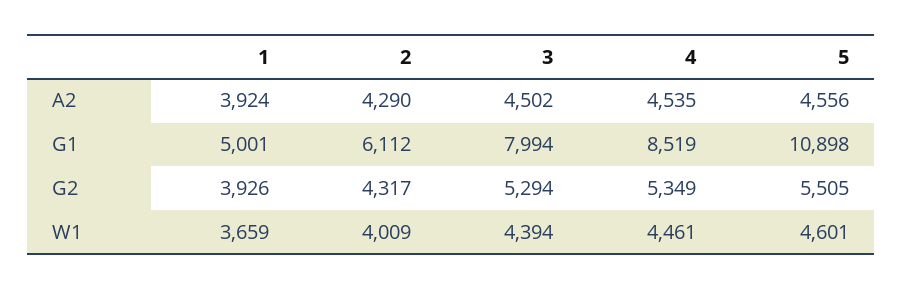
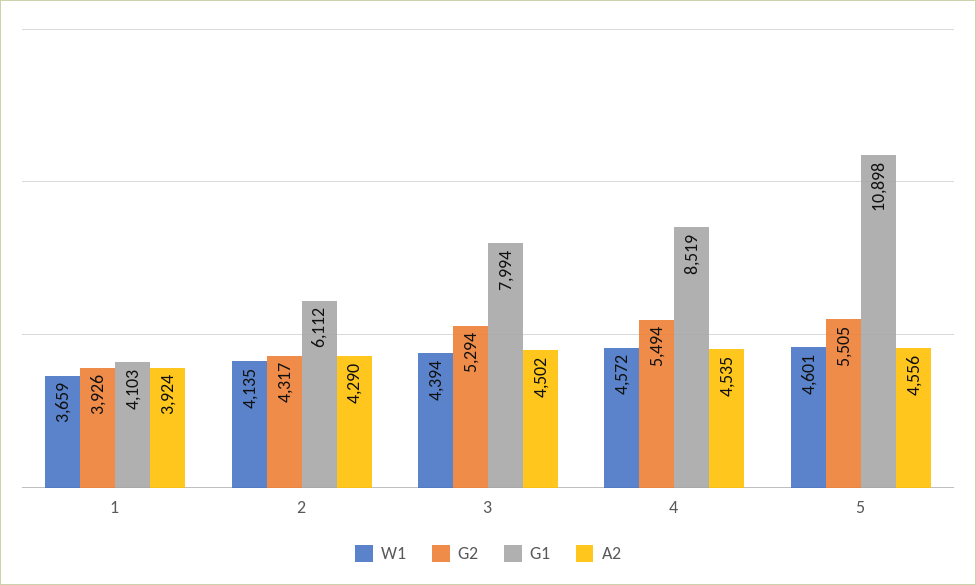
  {
    "A2": {
      "1": 3924,
      "2": 4290,
      "3": 4502,
      "4": 4535,
      "5": 4556
    },
    "G1": {
-     "1": 5001,
+     "1": 4103,
      "2": 6112,
      "3": 7994,
      "4": 8519,
      "5": 10898
    },
    "G2": {
      "1": 3926,
      "2": 4317,
      "3": 5294,
-     "4": 5349,
+     "4": 5494,
      "5": 5505
    },
    "W1": {
      "1": 3659,
-     "2": 4009,
+     "2": 4135,
      "3": 4394,
-     "4": 4461,
+     "4": 4572,
      "5": 4601
    }
  }

